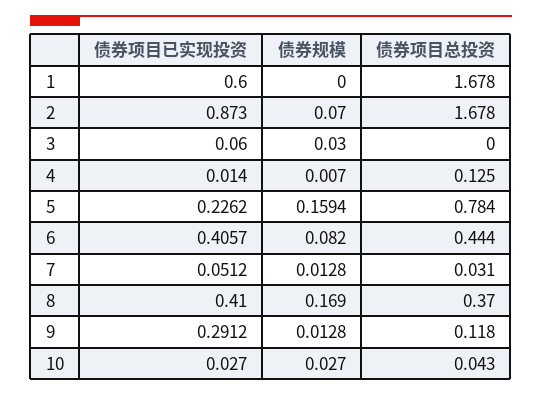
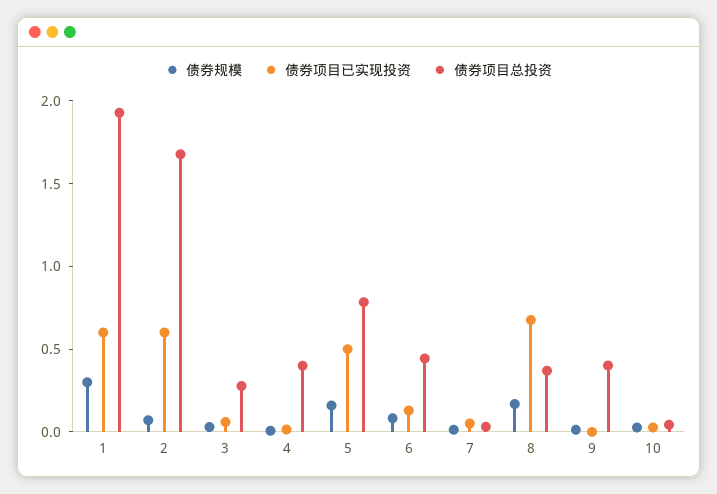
  {
    "债券项目已实现投资": {
      "1": 0.6,
-     "2": 0.873,
+     "2": 0.6,
      "3": 0.06,
      "4": 0.014,
-     "5": 0.2262,
+     "5": 0.5,
-     "6": 0.4057,
+     "6": 0.1,
      "7": 0.0512,
-     "8": 0.41,
+     "8": 0.7,
-     "9": 0.2912,
+     "9": 0,
      "10": 0.027
    },
    "债券规模": {
-     "1": 0,
+     "1": 0.3,
      "2": 0.07,
      "3": 0.03,
      "4": 0.007,
      "5": 0.1594,
      "6": 0.082,
      "7": 0.0128,
      "8": 0.169,
      "9": 0.0128,
      "10": 0.027
    },
    "债券项目总投资": {
-     "1": 1.678,
+     "1": 1.9,
      "2": 1.678,
-     "3": 0,
+     "3": 0.3,
-     "4": 0.125,
+     "4": 0.4,
      "5": 0.784,
      "6": 0.444,
      "7": 0.031,
      "8": 0.37,
-     "9": 0.118,
+     "9": 0.4,
      "10": 0.043
    }
  }

